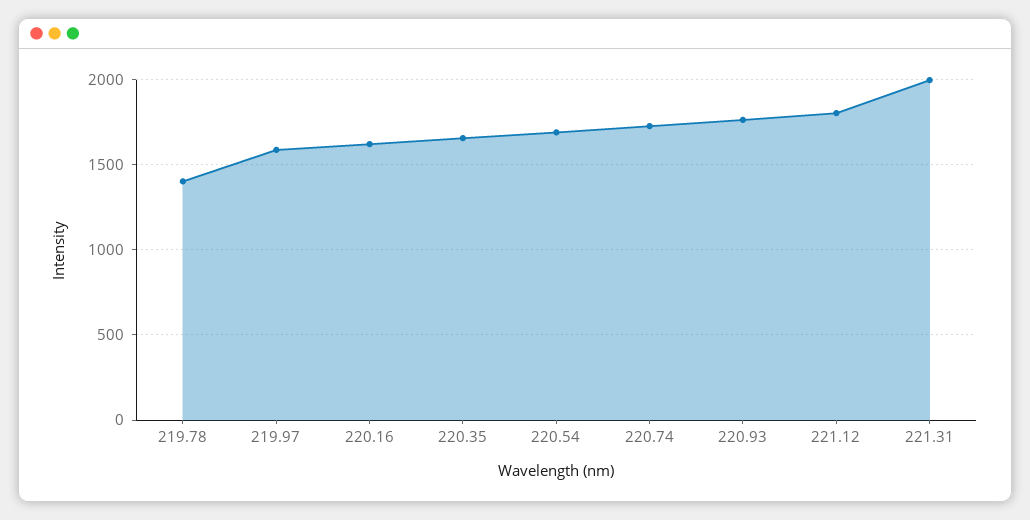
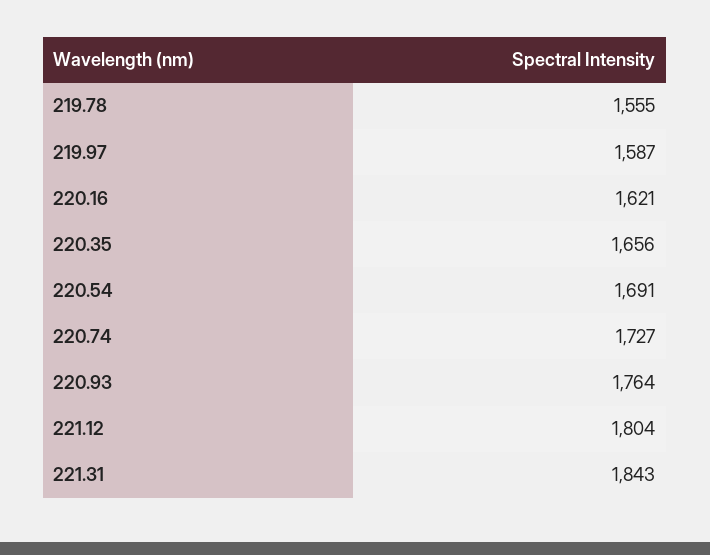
  {
-   "219.78": 1400,
+   "219.78": 1555,
    "219.97": 1587,
    "220.16": 1621,
    "220.35": 1656,
    "220.54": 1691,
    "220.74": 1727,
    "220.93": 1764,
    "221.12": 1804,
-   "221.31": 2000
+   "221.31": 1843
  }

